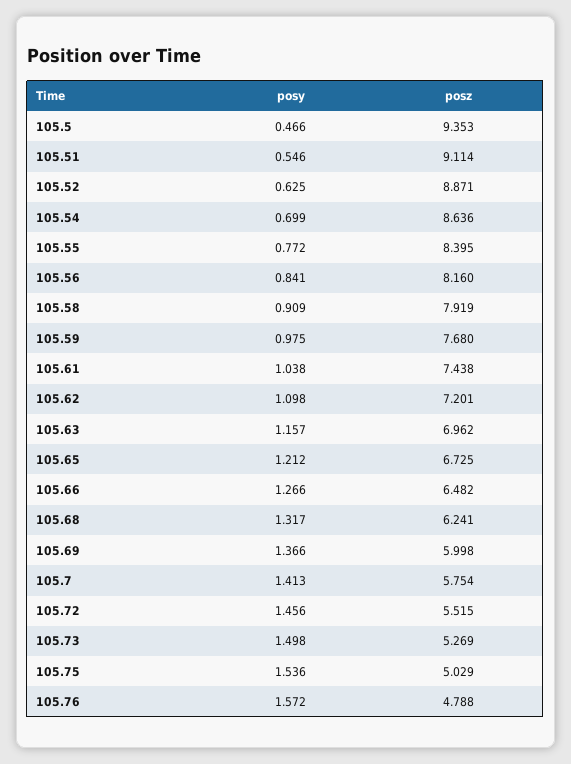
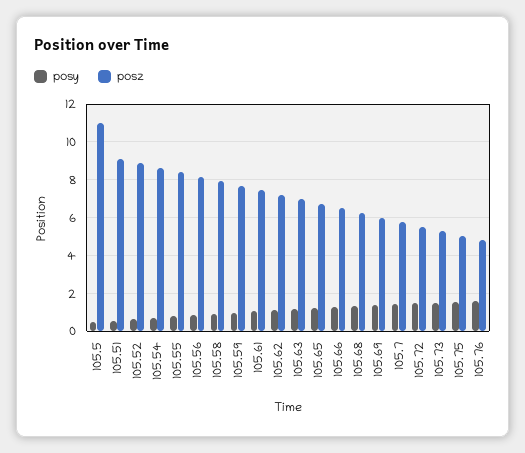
  {
    "posy": {
      "105.5": 0.466,
      "105.51": 0.546,
      "105.52": 0.625,
      "105.54": 0.699,
      "105.55": 0.772,
      "105.56": 0.841,
      "105.58": 0.909,
      "105.59": 0.975,
      "105.61": 1.038,
      "105.62": 1.098,
      "105.63": 1.157,
      "105.65": 1.212,
      "105.66": 1.266,
      "105.68": 1.317,
      "105.69": 1.366,
      "105.7": 1.413,
      "105.72": 1.456,
      "105.73": 1.498,
      "105.75": 1.536,
      "105.76": 1.572
    },
    "posz": {
-     "105.5": 9.353,
+     "105.5": 11,
      "105.51": 9.114,
      "105.52": 8.871,
      "105.54": 8.636,
      "105.55": 8.395,
      "105.56": 8.16,
      "105.58": 7.919,
      "105.59": 7.68,
      "105.61": 7.438,
      "105.62": 7.201,
      "105.63": 6.962,
      "105.65": 6.725,
      "105.66": 6.482,
      "105.68": 6.241,
      "105.69": 5.998,
      "105.7": 5.754,
      "105.72": 5.515,
      "105.73": 5.269,
      "105.75": 5.029,
      "105.76": 4.788
    }
  }

